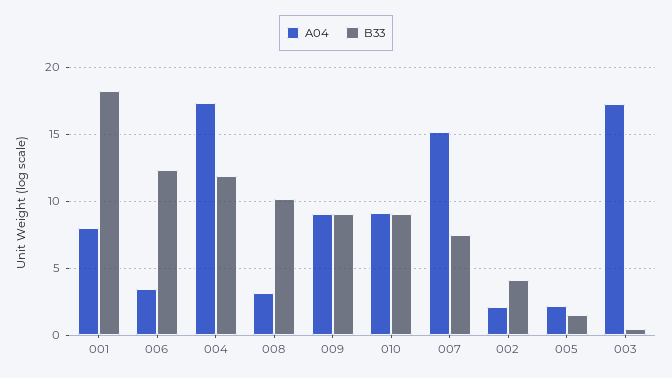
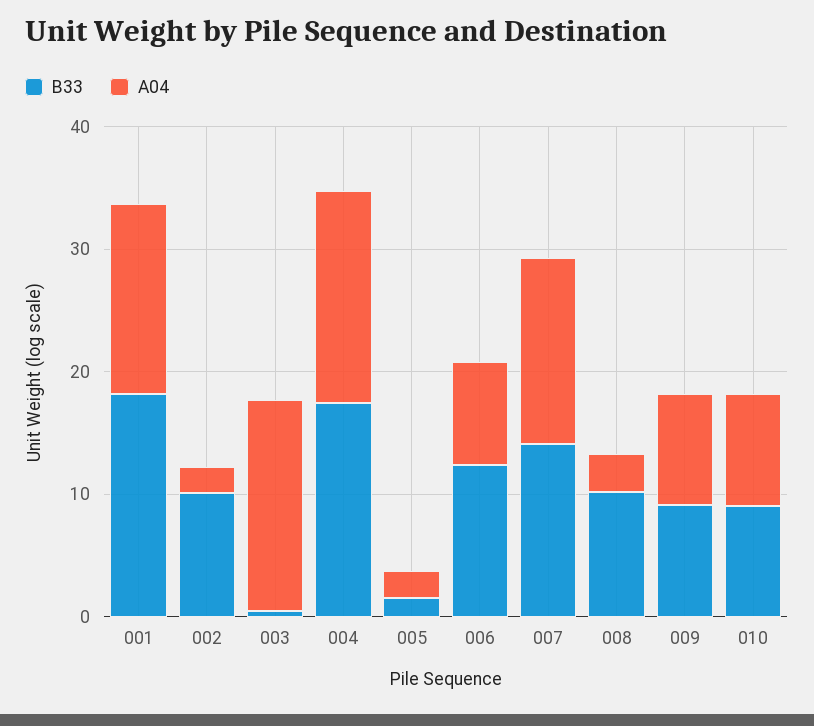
  {
    "A04": {
-     "001": 8,
+     "001": 16,
-     "006": 3.5,
+     "006": 8,
      "004": 17.5,
      "008": 3,
      "009": 9,
      "010": 9,
      "007": 15,
      "002": 2,
      "005": 2,
      "003": 17
    },
    "B33": {
      "001": 18,
      "006": 12.5,
-     "004": 12,
+     "004": 18,
      "008": 10,
      "009": 9,
      "010": 9,
-     "007": 7.5,
+     "007": 14,
-     "002": 4,
+     "002": 10,
      "005": 1.5,
      "003": 0.5
    }
  }

